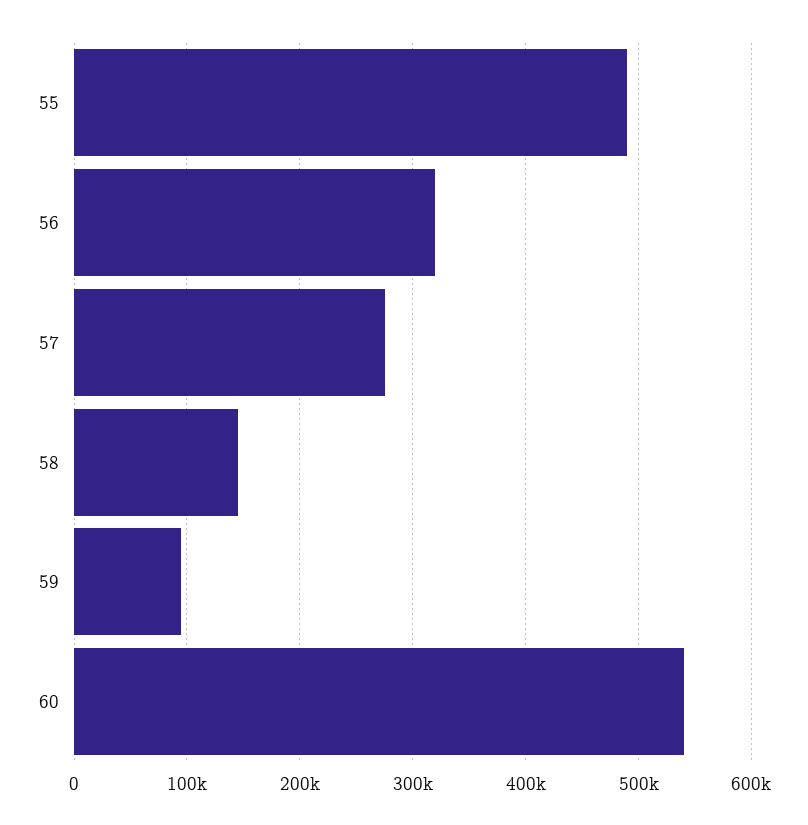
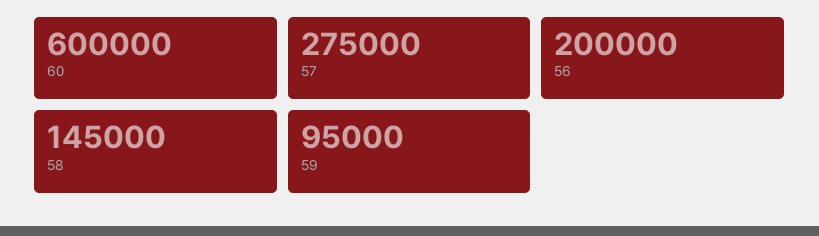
  {
-   "55": 490000,
-   "56": 320000,
+   "56": 200000,
    "57": 275000,
    "58": 145000,
    "59": 95000,
-   "60": 540000
+   "60": 600000
  }

